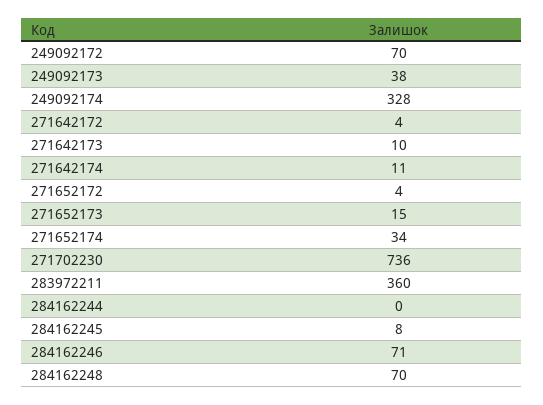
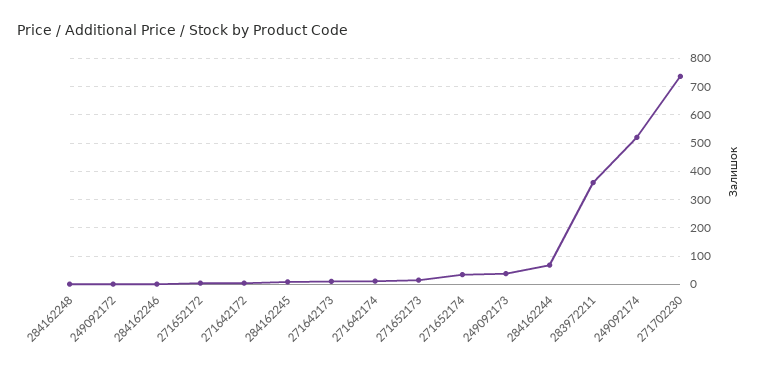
  {
-   "249092172": 70,
+   "249092172": 0,
    "249092173": 38,
-   "249092174": 328,
+   "249092174": 525,
    "271642172": 4,
    "271642173": 10,
    "271642174": 11,
    "271652172": 4,
    "271652173": 15,
    "271652174": 34,
    "271702230": 736,
    "283972211": 360,
-   "284162244": 0,
+   "284162244": 75,
    "284162245": 8,
-   "284162246": 71,
+   "284162246": 0,
-   "284162248": 70
+   "284162248": 0
  }

